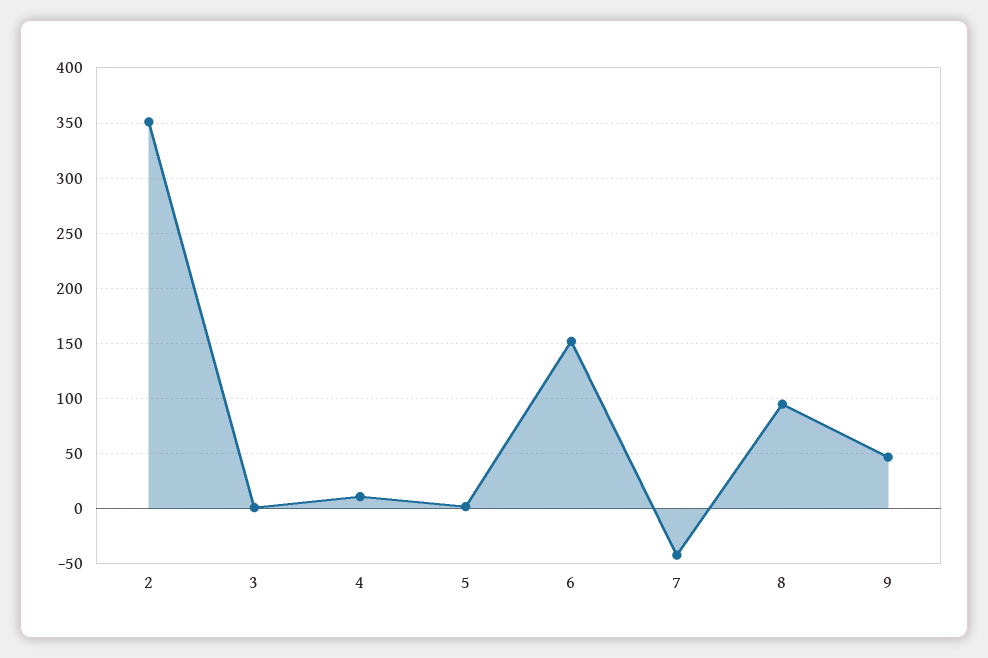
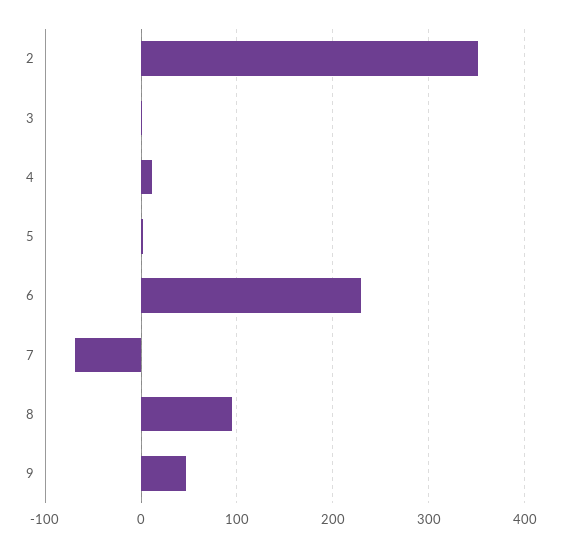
  {
    "2": 350,
    "3": 0,
    "4": 10,
    "5": 0,
-   "6": 150,
+   "6": 230,
-   "7": -40,
+   "7": -70,
    "8": 100,
    "9": 50
  }

